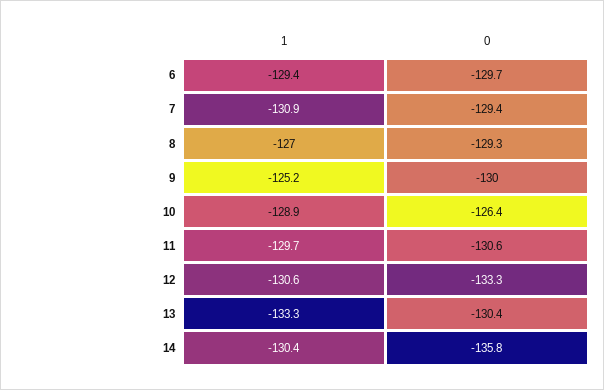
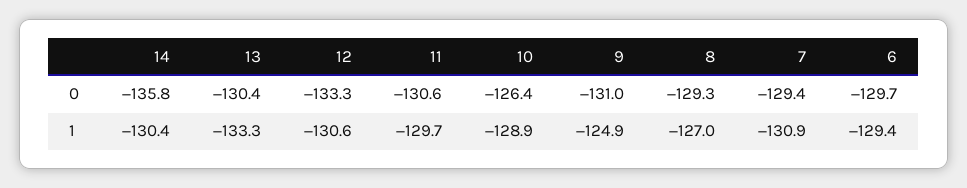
  {
    "1": {
      "6": -129.4,
      "7": -130.9,
      "8": -127,
-     "9": -125.2,
+     "9": -124.9,
      "10": -128.9,
      "11": -129.7,
      "12": -130.6,
      "13": -133.3,
      "14": -130.4
    },
    "0": {
      "6": -129.7,
      "7": -129.4,
      "8": -129.3,
-     "9": -130,
+     "9": -131,
      "10": -126.4,
      "11": -130.6,
      "12": -133.3,
      "13": -130.4,
      "14": -135.8
    }
  }

